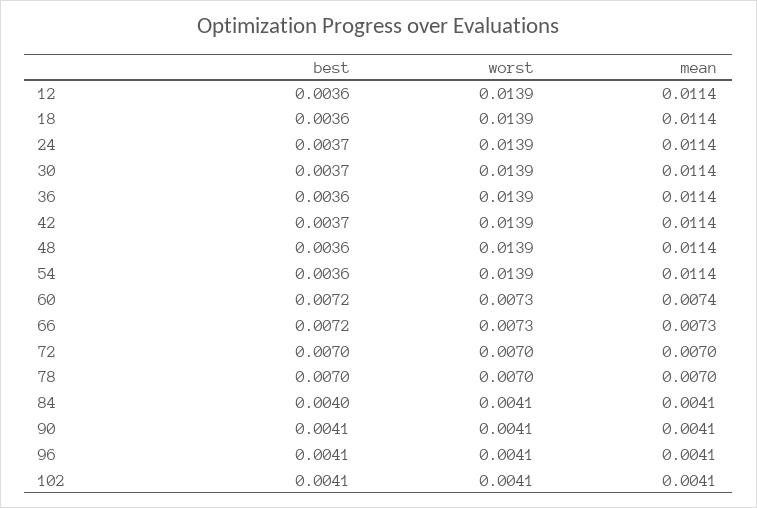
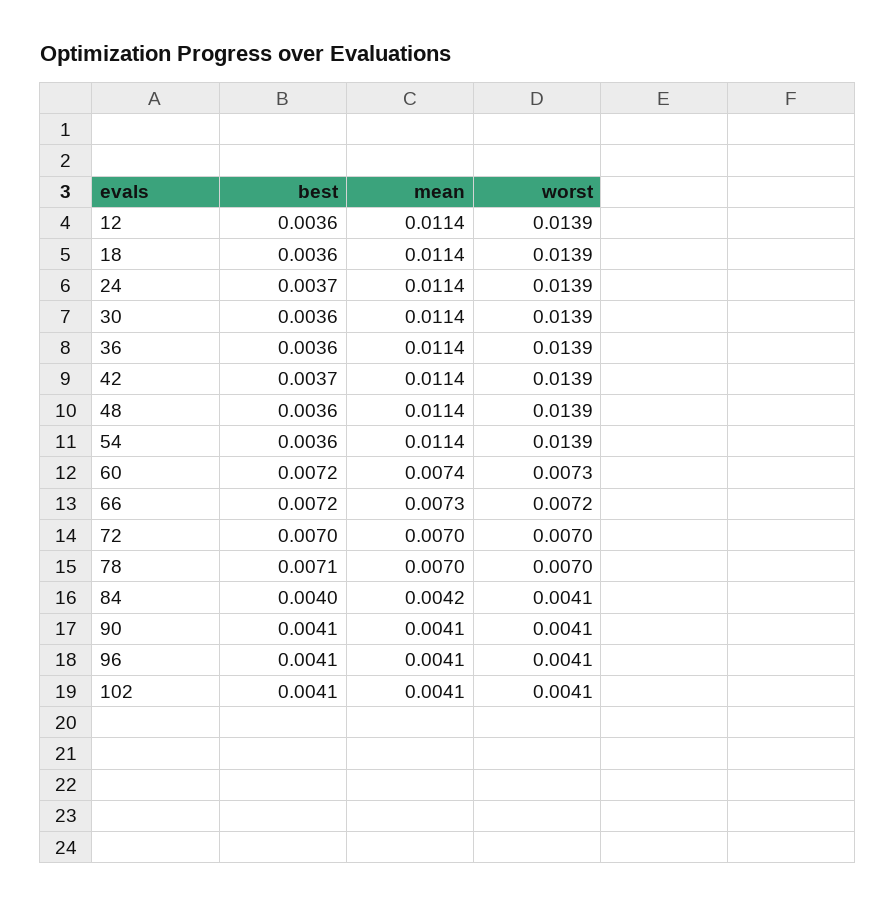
  {
    "best": {
      "12": 0.0036,
      "18": 0.0036,
      "24": 0.0037,
-     "30": 0.0037,
+     "30": 0.0036,
      "36": 0.0036,
      "42": 0.0037,
      "48": 0.0036,
      "54": 0.0036,
      "60": 0.0072,
      "66": 0.0072,
      "72": 0.007,
-     "78": 0.007,
+     "78": 0.0071,
      "84": 0.004,
      "90": 0.0041,
      "96": 0.0041,
      "102": 0.0041
    },
    "worst": {
      "12": 0.0139,
      "18": 0.0139,
      "24": 0.0139,
      "30": 0.0139,
      "36": 0.0139,
      "42": 0.0139,
      "48": 0.0139,
      "54": 0.0139,
      "60": 0.0073,
-     "66": 0.0073,
+     "66": 0.0072,
      "72": 0.007,
      "78": 0.007,
      "84": 0.0041,
      "90": 0.0041,
      "96": 0.0041,
      "102": 0.0041
    },
    "mean": {
      "12": 0.0114,
      "18": 0.0114,
      "24": 0.0114,
      "30": 0.0114,
      "36": 0.0114,
      "42": 0.0114,
      "48": 0.0114,
      "54": 0.0114,
      "60": 0.0074,
      "66": 0.0073,
      "72": 0.007,
      "78": 0.007,
-     "84": 0.0041,
+     "84": 0.0042,
      "90": 0.0041,
      "96": 0.0041,
      "102": 0.0041
    }
  }

